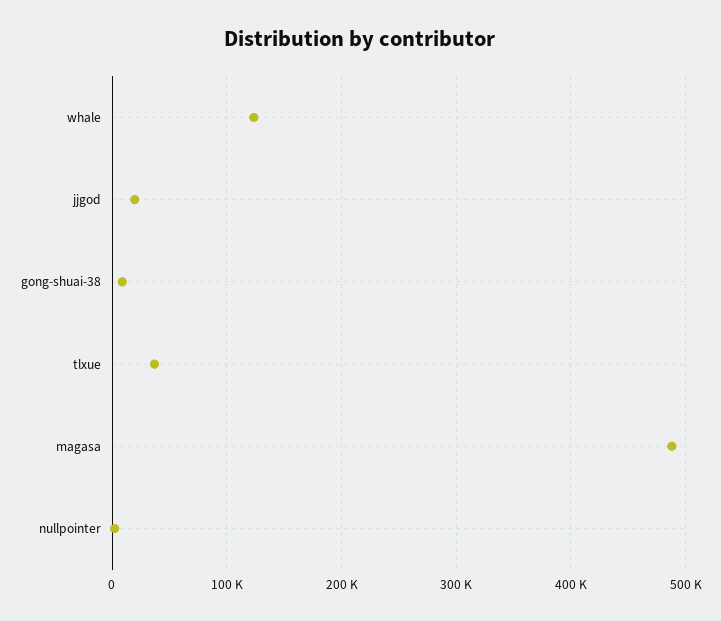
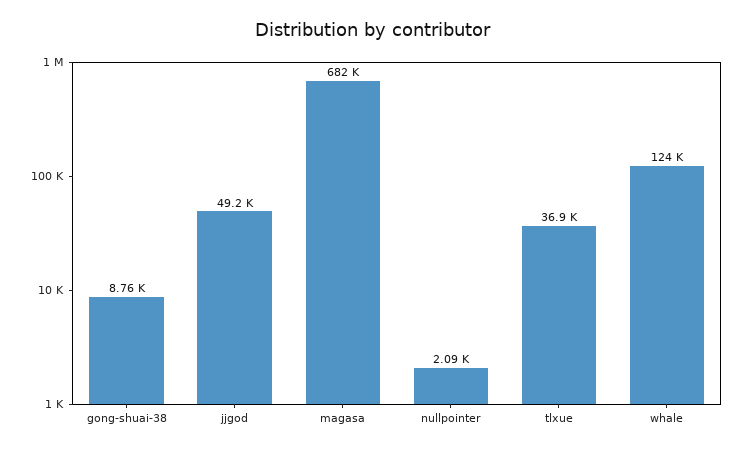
  {
    "whale": 124000,
-   "jjgod": 20000,
+   "jjgod": 49200,
    "gong-shuai-38": 8760,
    "tlxue": 36900,
-   "magasa": 490000,
+   "magasa": 682000,
    "nullpointer": 2090
  }

